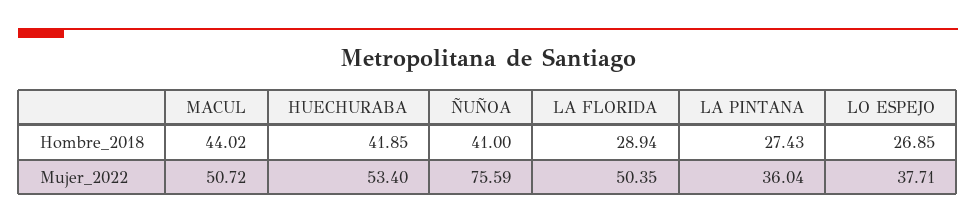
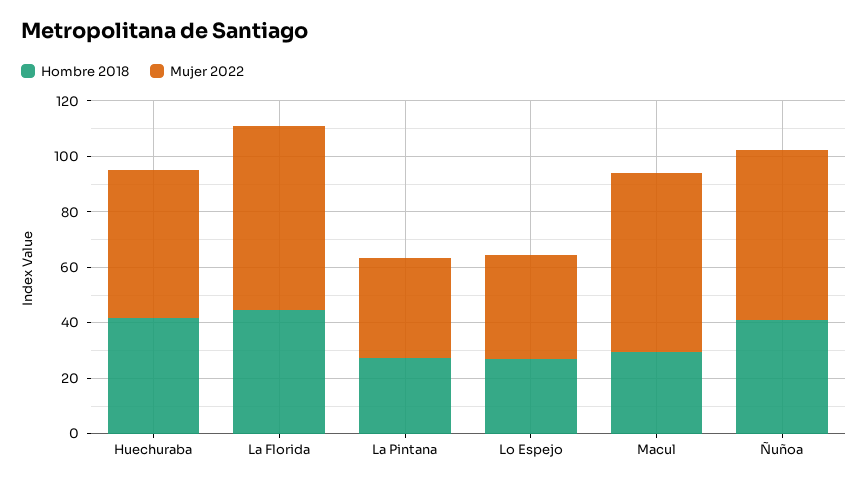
  {
    "Hombre_2018": {
-     "MACUL": 44.02,
+     "MACUL": 30,
      "HUECHURABA": 41.85,
      "ÑUÑOA": 41,
-     "LA FLORIDA": 28.94,
+     "LA FLORIDA": 45,
      "LA PINTANA": 27.43,
      "LO ESPEJO": 26.85
    },
    "Mujer_2022": {
-     "MACUL": 50.72,
+     "MACUL": 65,
      "HUECHURABA": 53.4,
-     "ÑUÑOA": 75.59,
+     "ÑUÑOA": 60,
-     "LA FLORIDA": 50.35,
+     "LA FLORIDA": 65,
      "LA PINTANA": 36.04,
      "LO ESPEJO": 37.71
    }
  }

